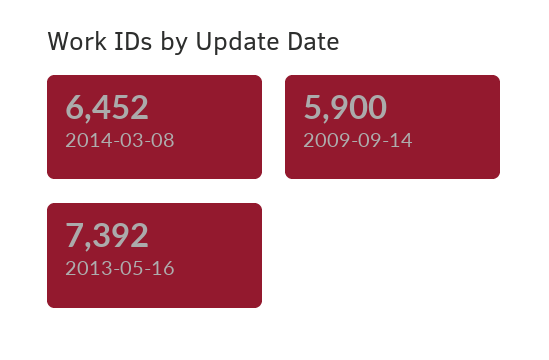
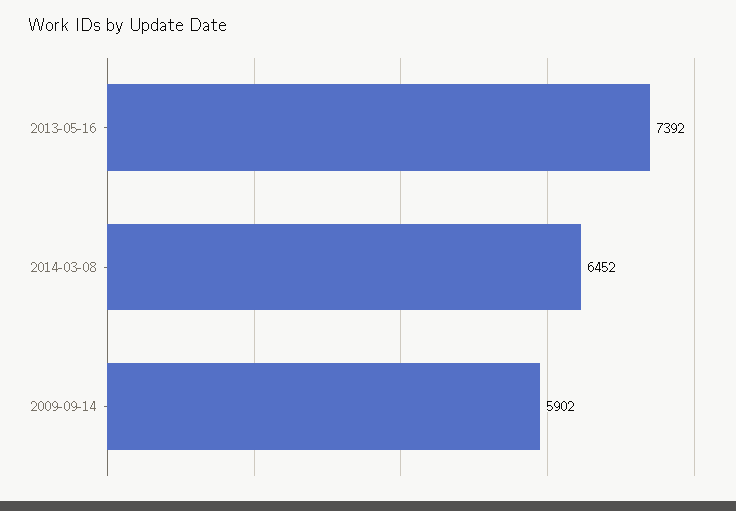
  {
    "2014-03-08": 6452,
-   "2009-09-14": 5900,
+   "2009-09-14": 5902,
    "2013-05-16": 7392
  }

